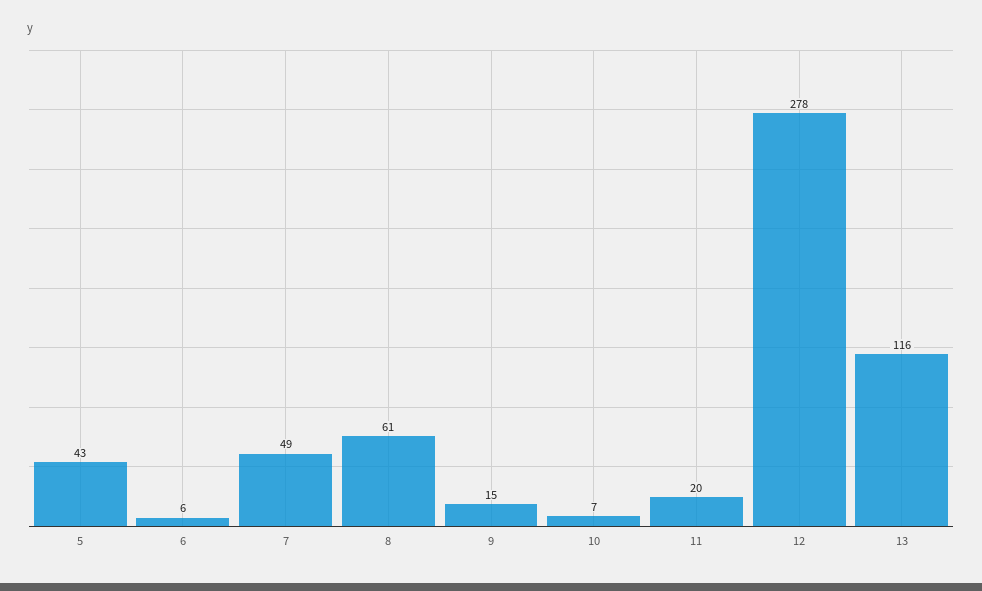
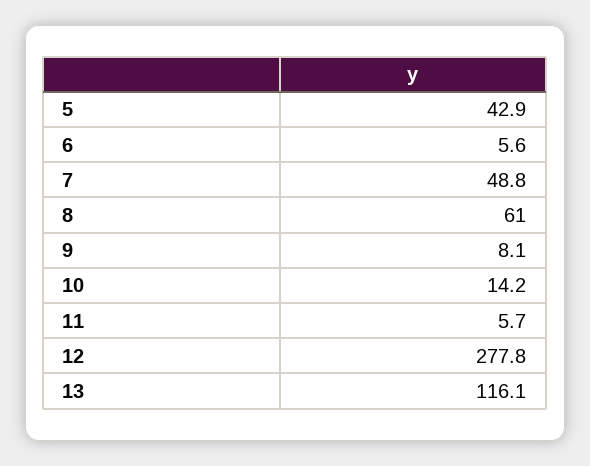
  {
    "5": 42.9,
    "6": 5.6,
    "7": 48.8,
    "8": 61,
-   "9": 15,
+   "9": 8.1,
-   "10": 7,
+   "10": 14.2,
-   "11": 20,
+   "11": 5.7,
    "12": 277.8,
    "13": 116.1
  }

